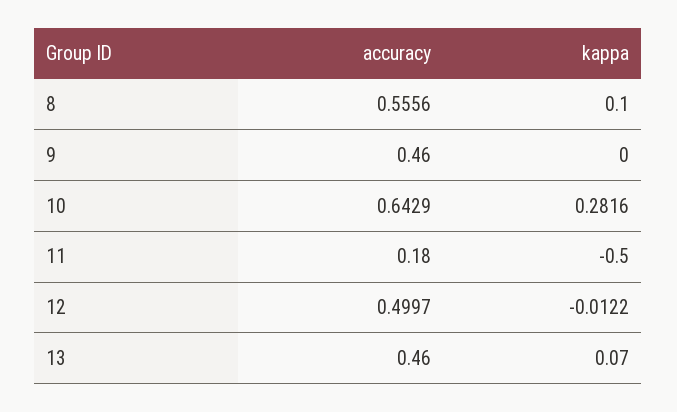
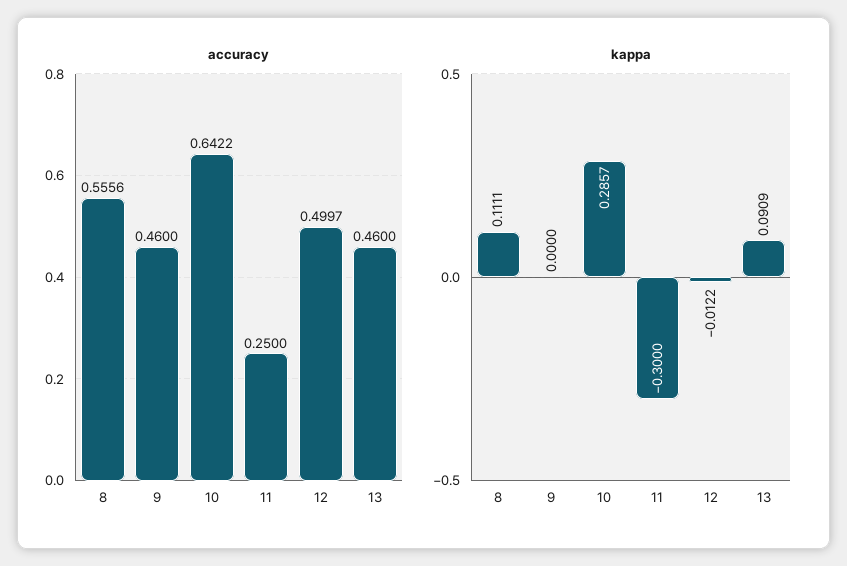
  {
    "accuracy": {
      "8": 0.5556,
      "9": 0.46,
-     "10": 0.6429,
+     "10": 0.6422,
-     "11": 0.18,
+     "11": 0.25,
      "12": 0.4997,
      "13": 0.46
    },
    "kappa": {
-     "8": 0.1,
+     "8": 0.1111,
      "9": 0,
-     "10": 0.2816,
+     "10": 0.2857,
-     "11": -0.5,
+     "11": -0.3,
      "12": -0.0122,
-     "13": 0.07
+     "13": 0.0909
    }
  }

